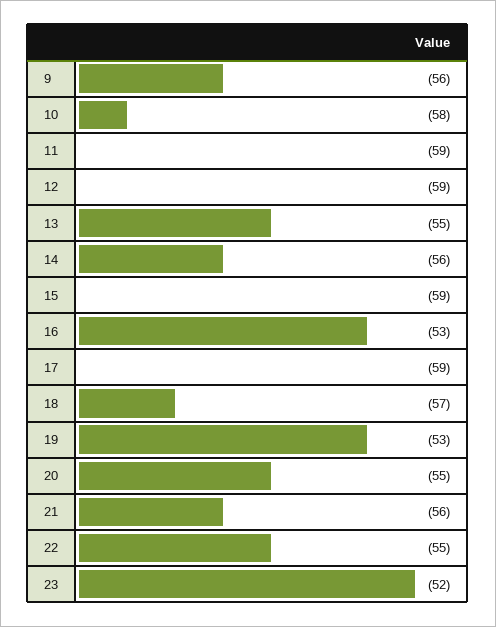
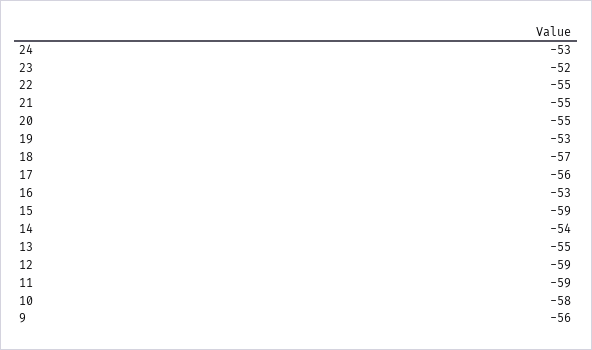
  {
    "9": -56,
    "10": -58,
    "11": -59,
    "12": -59,
    "13": -55,
-   "14": -56,
+   "14": -54,
    "15": -59,
    "16": -53,
-   "17": -59,
+   "17": -56,
    "18": -57,
    "19": -53,
    "20": -55,
-   "21": -56,
+   "21": -55,
    "22": -55,
-   "23": -52
+   "23": -52,
+   "24": -53
  }

